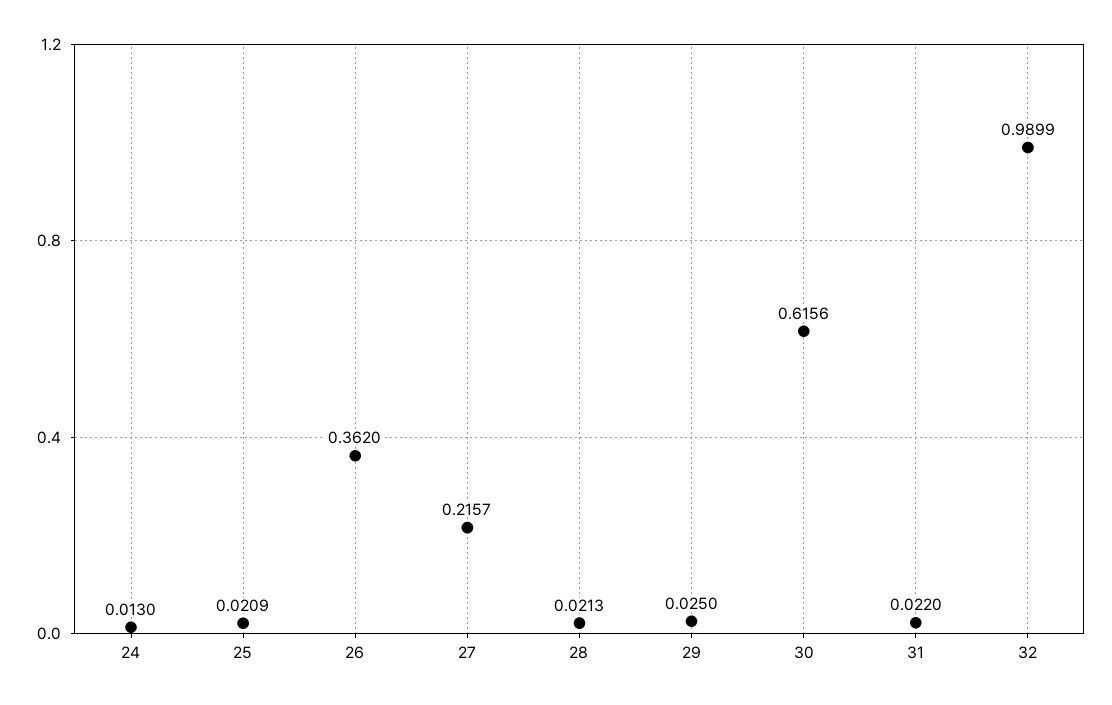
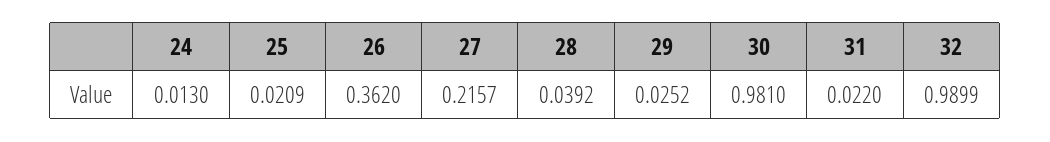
  {
    "24": 0.013,
    "25": 0.0209,
    "26": 0.362,
    "27": 0.2157,
-   "28": 0.0213,
+   "28": 0.0392,
-   "29": 0.025,
+   "29": 0.0252,
-   "30": 0.6156,
+   "30": 0.981,
    "31": 0.022,
    "32": 0.9899
  }

